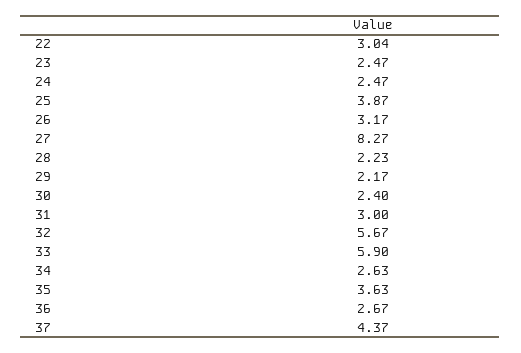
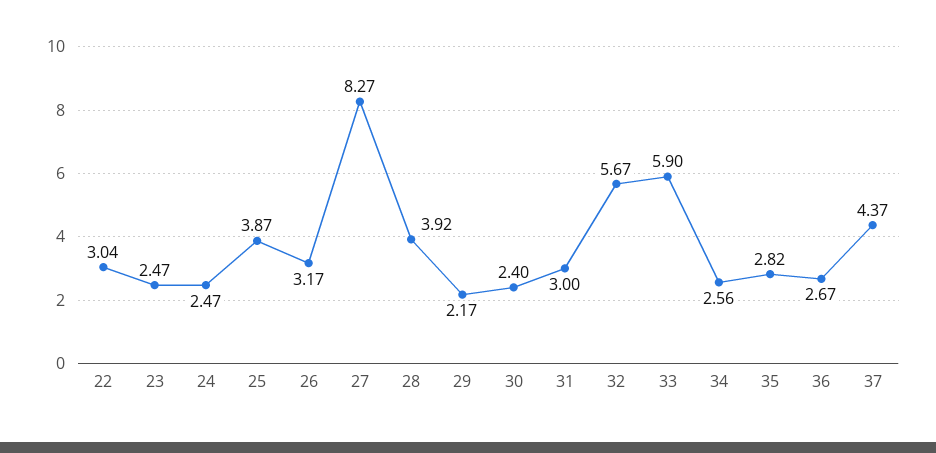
  {
    "22": 3.04,
    "23": 2.47,
    "24": 2.47,
    "25": 3.87,
    "26": 3.17,
    "27": 8.27,
-   "28": 2.23,
+   "28": 3.92,
    "29": 2.17,
    "30": 2.4,
    "31": 3,
    "32": 5.67,
    "33": 5.9,
-   "34": 2.63,
+   "34": 2.56,
-   "35": 3.63,
+   "35": 2.82,
    "36": 2.67,
    "37": 4.37
  }

